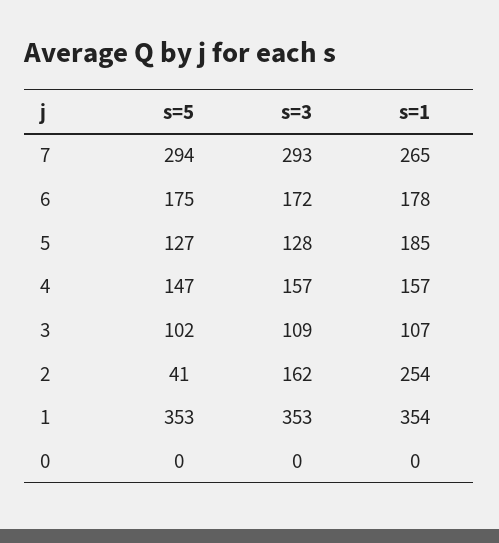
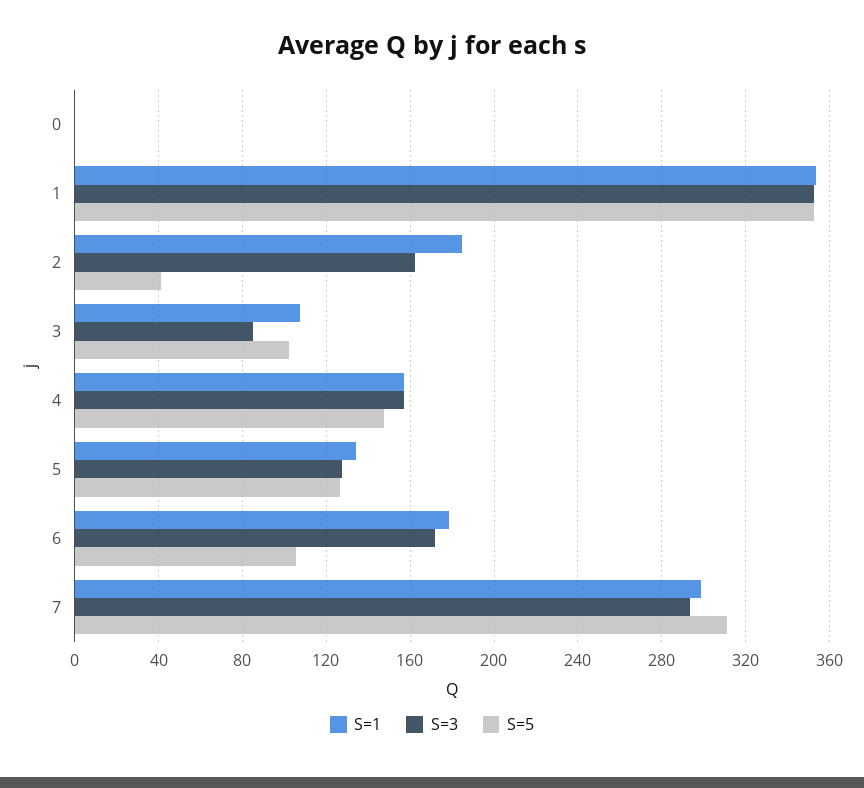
  {
    "s=5": {
-     "7": 294,
+     "7": 310,
-     "6": 175,
+     "6": 105,
      "5": 127,
      "4": 147,
      "3": 102,
      "2": 41,
      "1": 353,
      "0": 0
    },
    "s=3": {
      "7": 293,
      "6": 172,
      "5": 128,
      "4": 157,
-     "3": 109,
+     "3": 85,
      "2": 162,
      "1": 353,
      "0": 0
    },
    "s=1": {
-     "7": 265,
+     "7": 300,
      "6": 178,
-     "5": 185,
+     "5": 135,
      "4": 157,
      "3": 107,
-     "2": 254,
+     "2": 185,
      "1": 354,
      "0": 0
    }
  }

